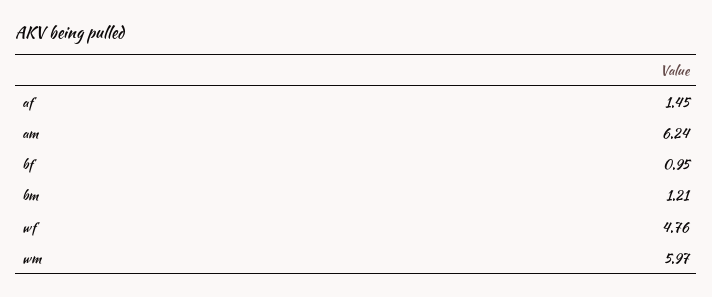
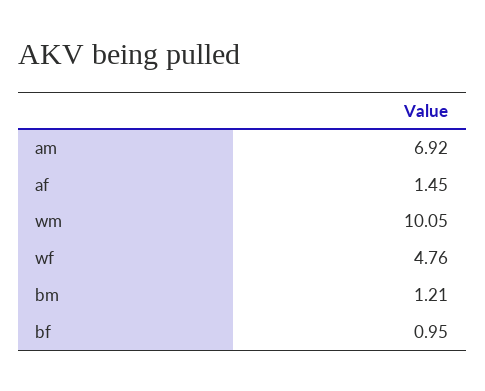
  {
    "af": 1.45,
-   "am": 6.24,
+   "am": 6.92,
    "bf": 0.95,
    "bm": 1.21,
    "wf": 4.76,
-   "wm": 5.97
+   "wm": 10.05
  }

